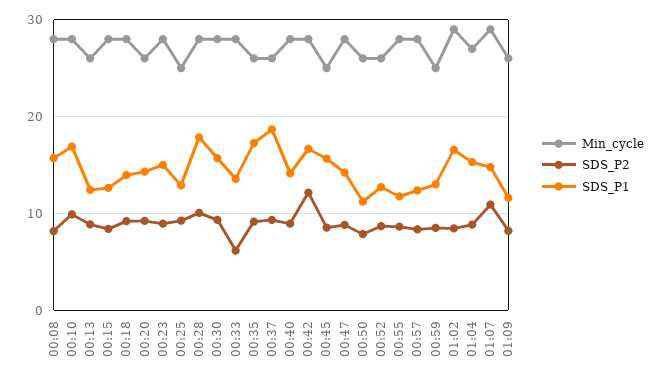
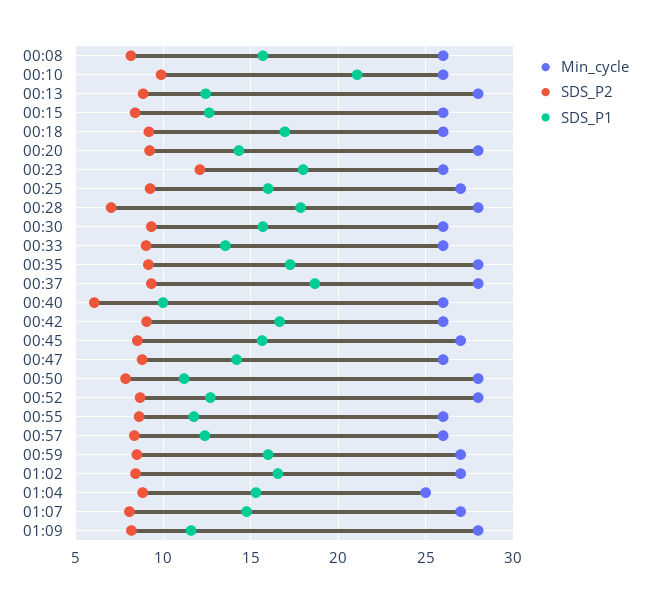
  {
    "Min_cycle": {
-     "00:08": 28,
+     "00:08": 26,
-     "00:10": 28,
+     "00:10": 26,
-     "00:13": 26,
+     "00:13": 28,
-     "00:15": 28,
+     "00:15": 26,
-     "00:18": 28,
+     "00:18": 26,
-     "00:20": 26,
+     "00:20": 28,
-     "00:23": 28,
+     "00:23": 26,
-     "00:25": 25,
+     "00:25": 27,
      "00:28": 28,
-     "00:30": 28,
+     "00:30": 26,
-     "00:33": 28,
+     "00:33": 26,
-     "00:35": 26,
+     "00:35": 28,
-     "00:37": 26,
+     "00:37": 28,
-     "00:40": 28,
+     "00:40": 26,
-     "00:42": 28,
+     "00:42": 26,
-     "00:45": 25,
+     "00:45": 27,
-     "00:47": 28,
+     "00:47": 26,
-     "00:50": 26,
+     "00:50": 28,
-     "00:52": 26,
+     "00:52": 28,
-     "00:55": 28,
+     "00:55": 26,
-     "00:57": 28,
+     "00:57": 26,
-     "00:59": 25,
+     "00:59": 27,
-     "01:02": 29,
+     "01:02": 27,
-     "01:04": 27,
+     "01:04": 25,
-     "01:07": 29,
+     "01:07": 27,
-     "01:09": 26
+     "01:09": 28
    },
    "SDS_P2": {
      "00:08": 8,
      "00:10": 10,
      "00:13": 9,
      "00:15": 8.5,
      "00:18": 9,
      "00:20": 9,
-     "00:23": 9,
+     "00:23": 12,
      "00:25": 9.5,
-     "00:28": 10,
+     "00:28": 7,
      "00:30": 9.5,
-     "00:33": 6,
+     "00:33": 9,
      "00:35": 9,
      "00:37": 9.5,
-     "00:40": 9,
+     "00:40": 6,
-     "00:42": 12,
+     "00:42": 9,
      "00:45": 8.5,
      "00:47": 9,
      "00:50": 8,
      "00:52": 8.5,
      "00:55": 8.5,
      "00:57": 8.5,
      "00:59": 8.5,
      "01:02": 8.5,
      "01:04": 9,
-     "01:07": 11,
+     "01:07": 8,
      "01:09": 8
    },
    "SDS_P1": {
      "00:08": 15.5,
-     "00:10": 17,
+     "00:10": 21,
      "00:13": 12.5,
      "00:15": 12.5,
-     "00:18": 14,
+     "00:18": 17,
      "00:20": 14.5,
-     "00:23": 15,
+     "00:23": 18,
-     "00:25": 13,
+     "00:25": 16,
      "00:28": 18,
      "00:30": 15.5,
      "00:33": 13.5,
      "00:35": 17.5,
      "00:37": 18.5,
-     "00:40": 14,
+     "00:40": 10,
      "00:42": 16.5,
      "00:45": 15.5,
      "00:47": 14,
      "00:50": 11,
      "00:52": 12.5,
      "00:55": 12,
      "00:57": 12.5,
-     "00:59": 13,
+     "00:59": 16,
      "01:02": 16.5,
      "01:04": 15.5,
      "01:07": 15,
      "01:09": 11.5
    }
  }

